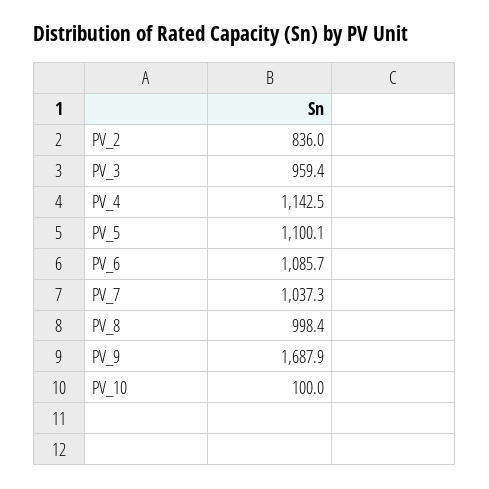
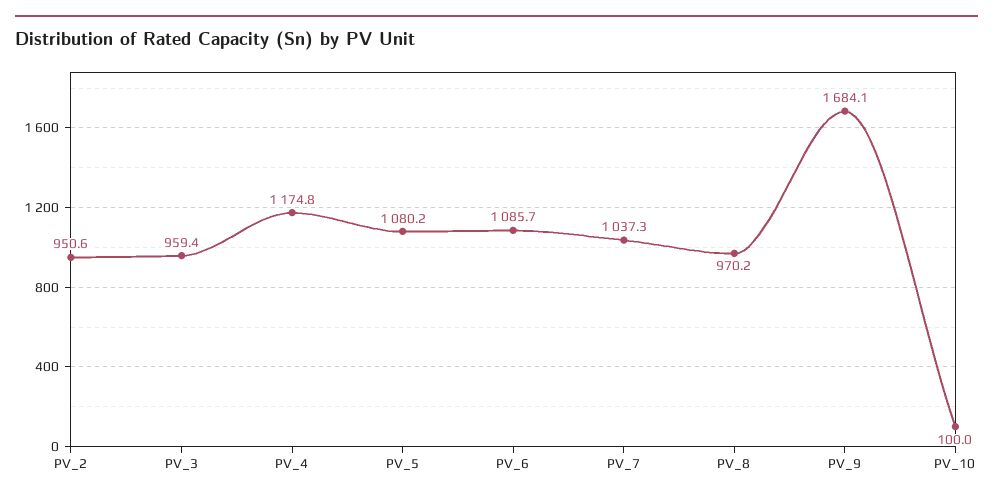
  {
-   "PV_2": 836,
+   "PV_2": 950.6,
    "PV_3": 959.4,
-   "PV_4": 1142.5,
+   "PV_4": 1174.8,
-   "PV_5": 1100.1,
+   "PV_5": 1080.2,
    "PV_6": 1085.7,
    "PV_7": 1037.3,
-   "PV_8": 998.4,
+   "PV_8": 970.2,
-   "PV_9": 1687.9,
+   "PV_9": 1684.1,
    "PV_10": 100
  }

